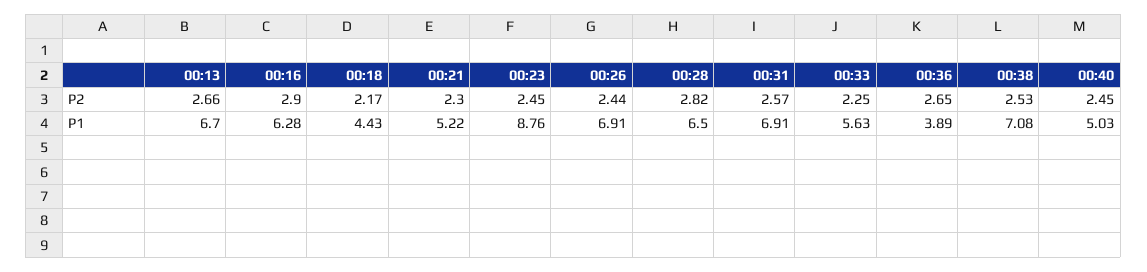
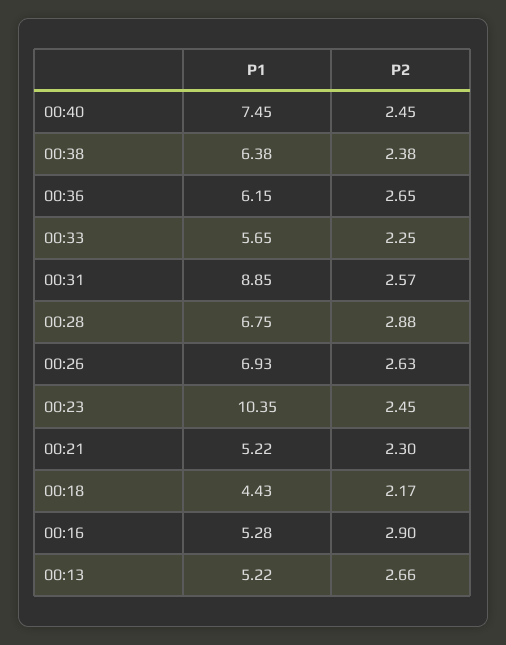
  {
    "00:13": {
      "P2": 2.66,
-     "P1": 6.7
+     "P1": 5.22
    },
    "00:16": {
      "P2": 2.9,
-     "P1": 6.28
+     "P1": 5.28
    },
    "00:18": {
      "P2": 2.17,
      "P1": 4.43
    },
    "00:21": {
      "P2": 2.3,
      "P1": 5.22
    },
    "00:23": {
      "P2": 2.45,
-     "P1": 8.76
+     "P1": 10.35
    },
    "00:26": {
-     "P2": 2.44,
+     "P2": 2.63,
-     "P1": 6.91
+     "P1": 6.93
    },
    "00:28": {
-     "P2": 2.82,
+     "P2": 2.88,
-     "P1": 6.5
+     "P1": 6.75
    },
    "00:31": {
      "P2": 2.57,
-     "P1": 6.91
+     "P1": 8.85
    },
    "00:33": {
      "P2": 2.25,
-     "P1": 5.63
+     "P1": 5.65
    },
    "00:36": {
      "P2": 2.65,
-     "P1": 3.89
+     "P1": 6.15
    },
    "00:38": {
-     "P2": 2.53,
+     "P2": 2.38,
-     "P1": 7.08
+     "P1": 6.38
    },
    "00:40": {
      "P2": 2.45,
-     "P1": 5.03
+     "P1": 7.45
    }
  }

